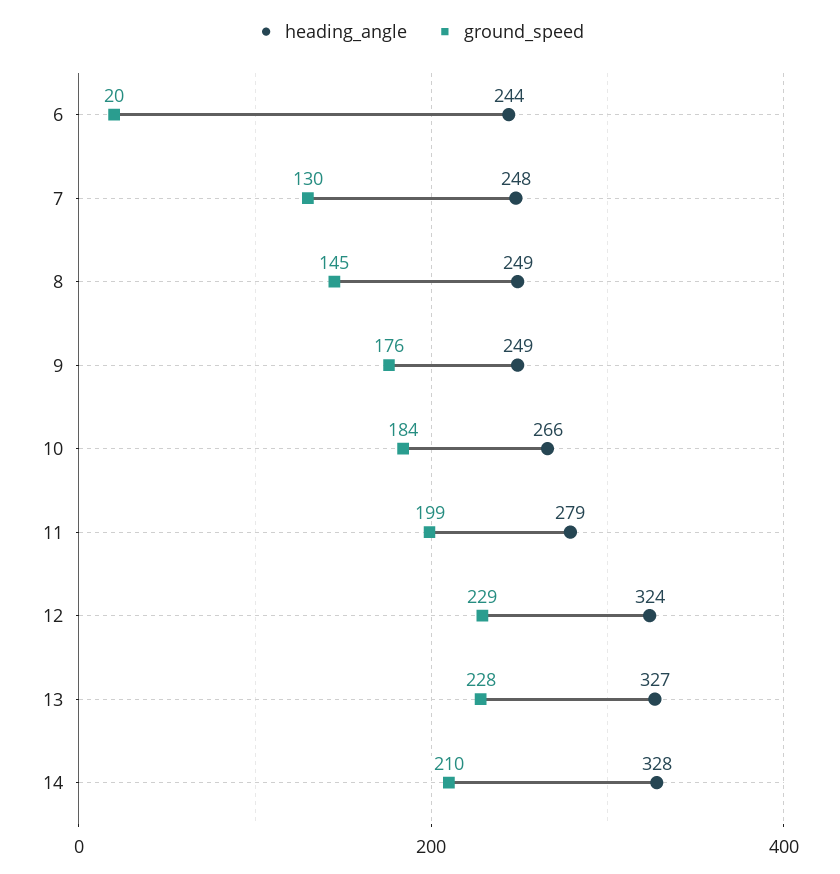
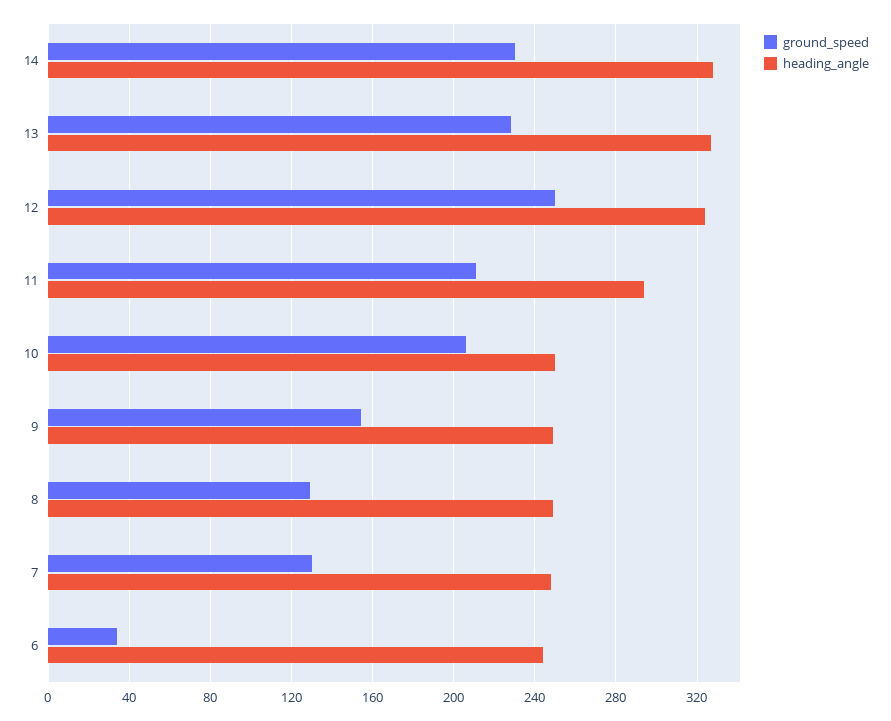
  {
    "heading_angle": {
      "6": 244,
      "7": 248,
      "8": 249,
      "9": 249,
-     "10": 266,
+     "10": 250,
-     "11": 279,
+     "11": 295,
      "12": 324,
      "13": 327,
      "14": 328
    },
    "ground_speed": {
-     "6": 20,
+     "6": 35,
      "7": 130,
-     "8": 145,
+     "8": 130,
-     "9": 176,
+     "9": 155,
-     "10": 184,
+     "10": 205,
-     "11": 199,
+     "11": 210,
-     "12": 229,
+     "12": 250,
      "13": 228,
-     "14": 210
+     "14": 230
    }
  }

